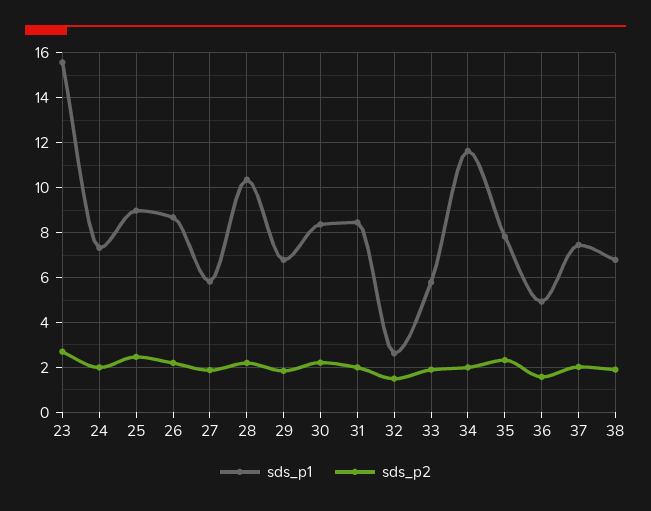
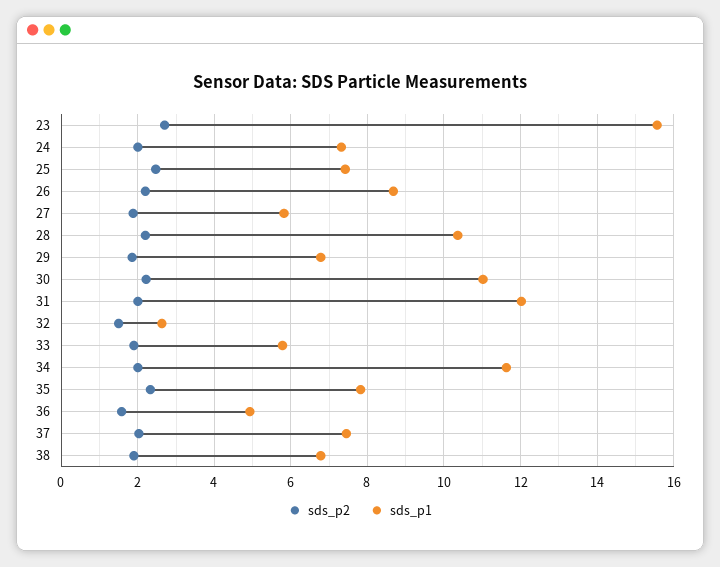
  {
    "sds_p1": {
      "23": 15.6,
      "24": 7.4,
-     "25": 9,
+     "25": 7.4,
      "26": 8.6,
      "27": 5.8,
      "28": 10.4,
      "29": 6.8,
-     "30": 8.5,
+     "30": 11,
-     "31": 8.5,
+     "31": 12,
      "32": 2.6,
      "33": 5.8,
      "34": 11.6,
      "35": 7.8,
      "36": 5,
      "37": 7.4,
      "38": 6.8
    },
    "sds_p2": {
      "23": 2.8,
      "24": 2,
      "25": 2.4,
      "26": 2.2,
      "27": 1.8,
      "28": 2.2,
      "29": 1.8,
      "30": 2.2,
      "31": 2,
      "32": 1.6,
      "33": 2,
      "34": 2,
      "35": 2.4,
      "36": 1.6,
      "37": 2,
      "38": 2
    }
  }

